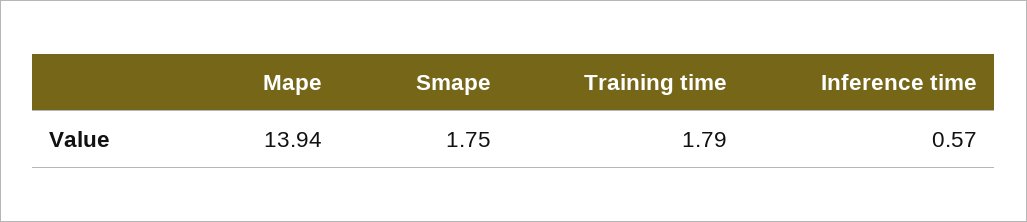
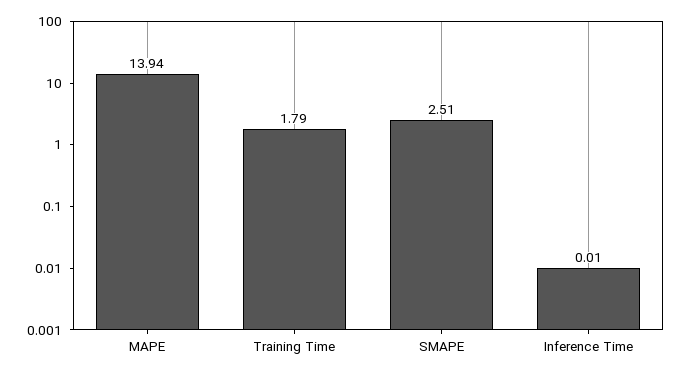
  {
    "Mape": 13.94,
-   "Smape": 1.75,
+   "Smape": 2.51,
    "Training time": 1.79,
-   "Inference time": 0.57
+   "Inference time": 0.01
  }

